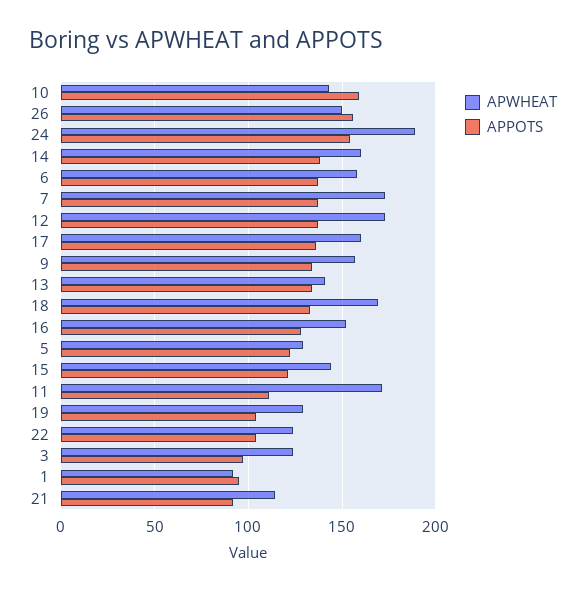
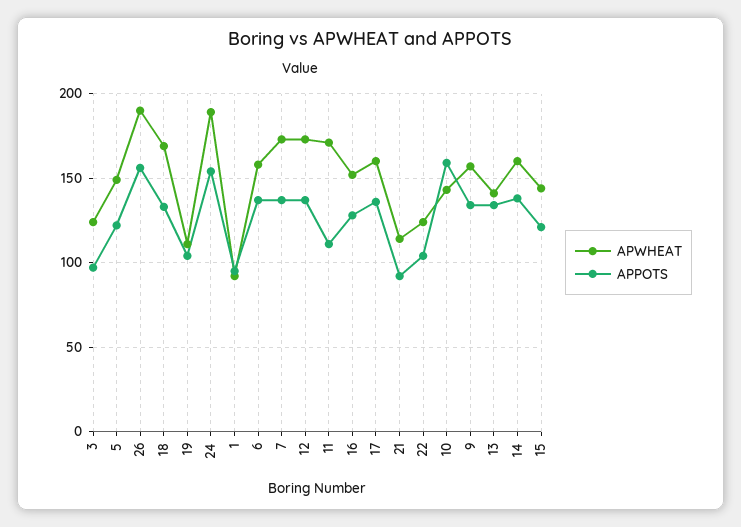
  {
    "APWHEAT": {
      "10": 145,
-     "26": 150,
+     "26": 190,
      "24": 190,
      "14": 160,
      "6": 160,
      "7": 175,
      "12": 175,
      "17": 160,
      "9": 155,
      "13": 140,
      "18": 170,
      "16": 150,
-     "5": 130,
+     "5": 150,
      "15": 145,
      "11": 170,
-     "19": 130,
+     "19": 110,
      "22": 125,
      "3": 125,
      "1": 90,
      "21": 115
    },
    "APPOTS": {
      "10": 160,
      "26": 155,
      "24": 155,
      "14": 140,
      "6": 135,
      "7": 135,
      "12": 135,
      "17": 135,
      "9": 135,
      "13": 135,
      "18": 135,
      "16": 130,
      "5": 120,
      "15": 120,
      "11": 110,
      "19": 105,
      "22": 105,
      "3": 95,
      "1": 95,
      "21": 90
    }
  }

